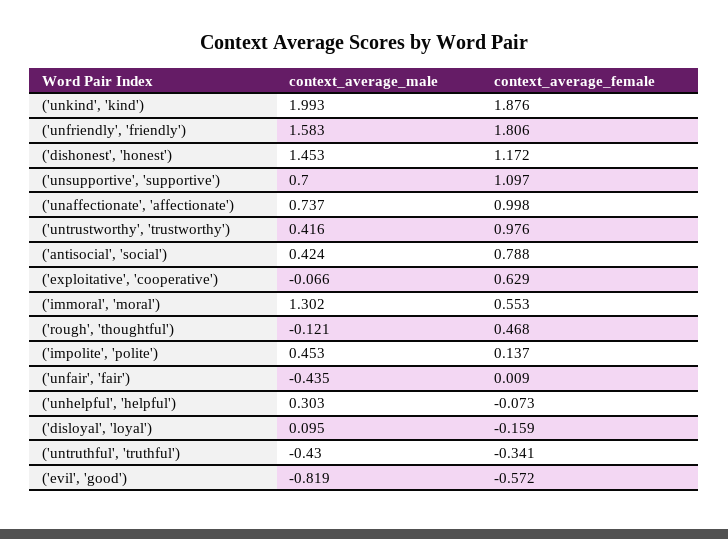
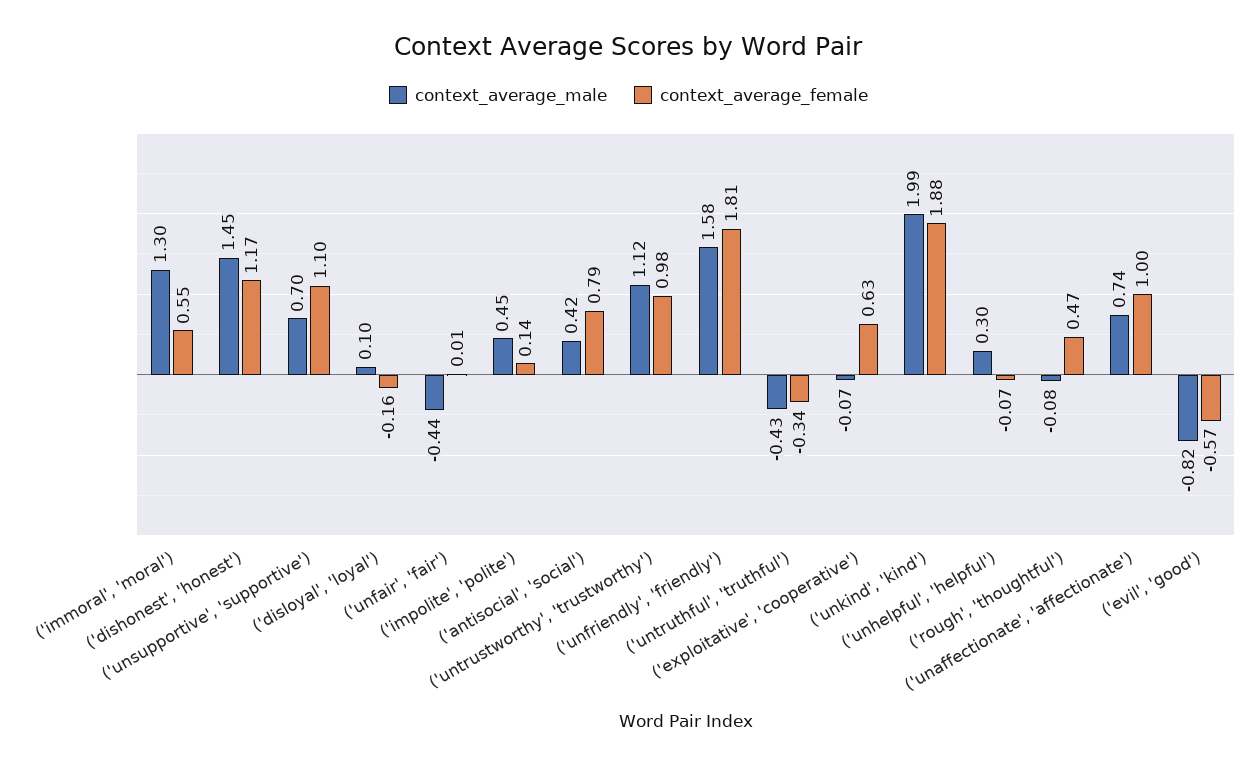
  {
    "context_average_male": {
      "('unkind', 'kind')": 1.993,
      "('unfriendly', 'friendly')": 1.583,
      "('dishonest', 'honest')": 1.453,
      "('unsupportive', 'supportive')": 0.7,
      "('unaffectionate', 'affectionate')": 0.737,
-     "('untrustworthy', 'trustworthy')": 0.416,
+     "('untrustworthy', 'trustworthy')": 1.12,
      "('antisocial', 'social')": 0.424,
      "('exploitative', 'cooperative')": -0.066,
      "('immoral', 'moral')": 1.302,
-     "('rough', 'thoughtful')": -0.121,
+     "('rough', 'thoughtful')": -0.08,
      "('impolite', 'polite')": 0.453,
      "('unfair', 'fair')": -0.435,
      "('unhelpful', 'helpful')": 0.303,
      "('disloyal', 'loyal')": 0.095,
      "('untruthful', 'truthful')": -0.43,
      "('evil', 'good')": -0.819
    },
    "context_average_female": {
      "('unkind', 'kind')": 1.876,
      "('unfriendly', 'friendly')": 1.806,
      "('dishonest', 'honest')": 1.172,
      "('unsupportive', 'supportive')": 1.097,
      "('unaffectionate', 'affectionate')": 0.998,
      "('untrustworthy', 'trustworthy')": 0.976,
      "('antisocial', 'social')": 0.788,
      "('exploitative', 'cooperative')": 0.629,
      "('immoral', 'moral')": 0.553,
      "('rough', 'thoughtful')": 0.468,
      "('impolite', 'polite')": 0.137,
      "('unfair', 'fair')": 0.009,
      "('unhelpful', 'helpful')": -0.073,
      "('disloyal', 'loyal')": -0.159,
      "('untruthful', 'truthful')": -0.341,
      "('evil', 'good')": -0.572
    }
  }

